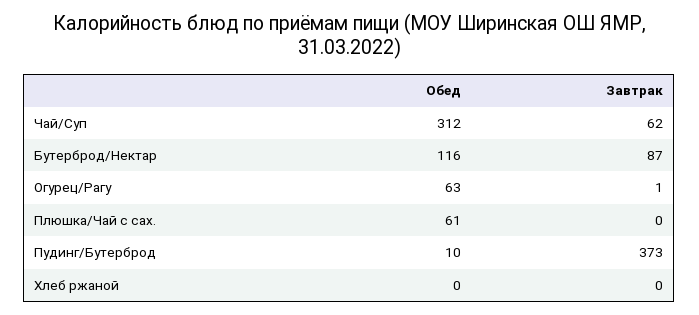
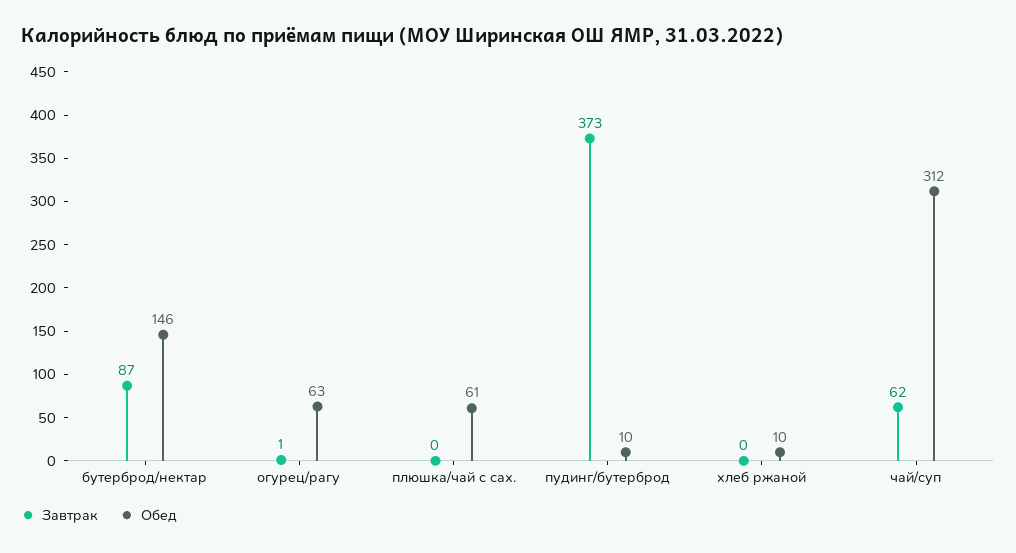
  {
    "Обед": {
      "Чай/Суп": 312,
-     "Бутерброд/Нектар": 116,
+     "Бутерброд/Нектар": 146,
      "Огурец/Рагу": 63,
      "Плюшка/Чай с сах.": 61,
      "Пудинг/Бутерброд": 10,
-     "Хлеб ржаной": 0
+     "Хлеб ржаной": 10
    },
    "Завтрак": {
      "Чай/Суп": 62,
      "Бутерброд/Нектар": 87,
      "Огурец/Рагу": 1,
      "Плюшка/Чай с сах.": 0,
      "Пудинг/Бутерброд": 373,
      "Хлеб ржаной": 0
    }
  }

